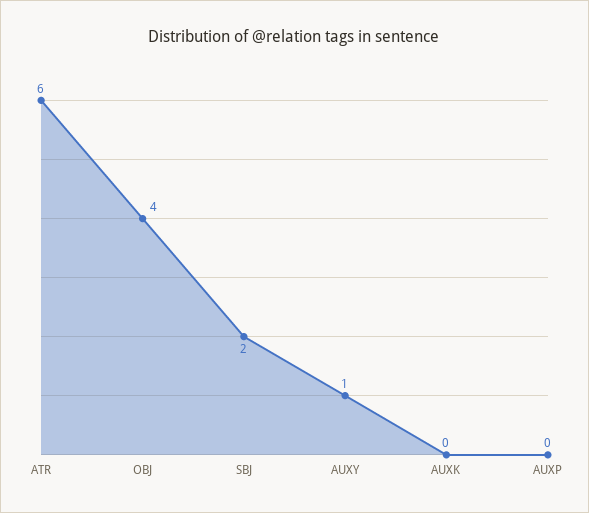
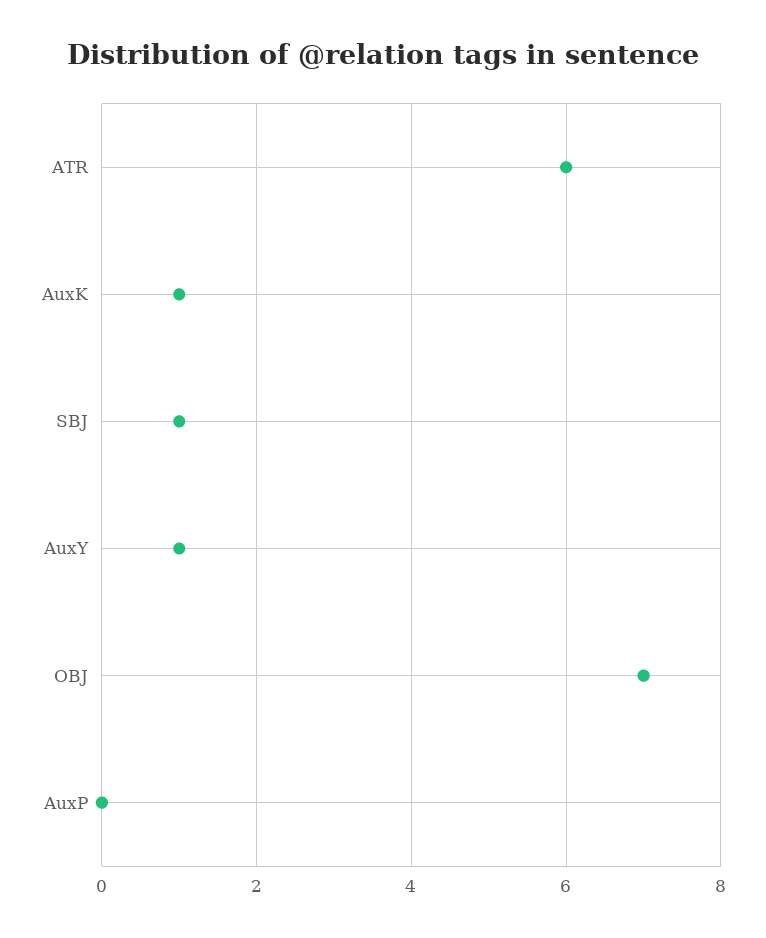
  {
    "ATR": 6,
-   "OBJ": 4,
+   "OBJ": 7,
-   "SBJ": 2,
+   "SBJ": 1,
    "AUXY": 1,
-   "AUXK": 0,
+   "AUXK": 1,
    "AUXP": 0
  }

